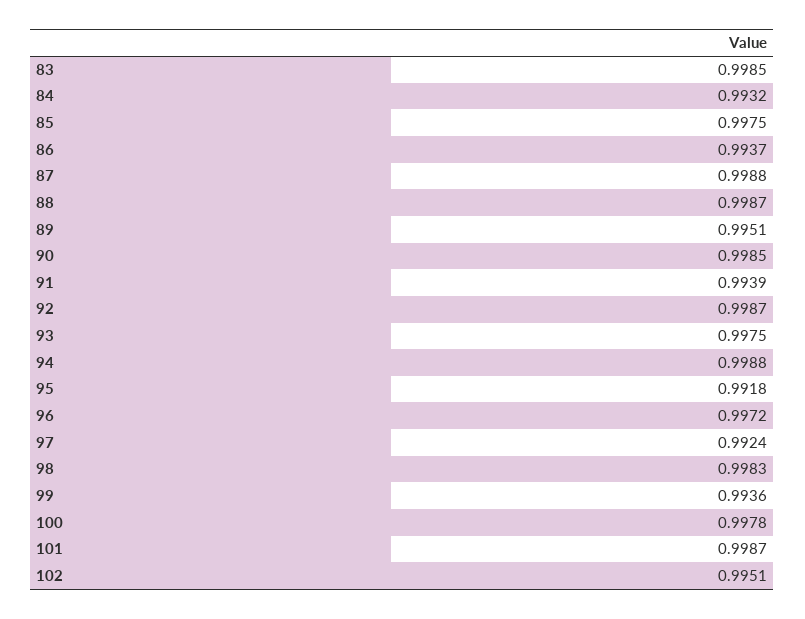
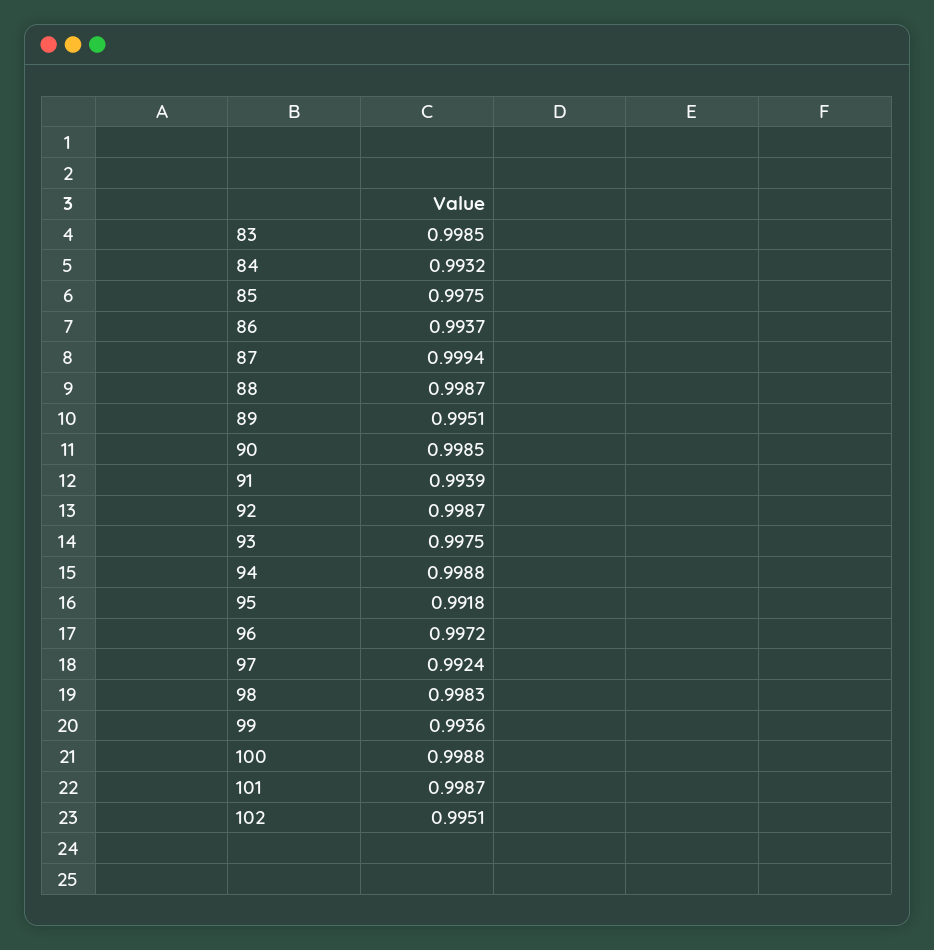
  {
    "83": 0.9985,
    "84": 0.9932,
    "85": 0.9975,
    "86": 0.9937,
-   "87": 0.9988,
+   "87": 0.9994,
    "88": 0.9987,
    "89": 0.9951,
    "90": 0.9985,
    "91": 0.9939,
    "92": 0.9987,
    "93": 0.9975,
    "94": 0.9988,
    "95": 0.9918,
    "96": 0.9972,
    "97": 0.9924,
    "98": 0.9983,
    "99": 0.9936,
-   "100": 0.9978,
+   "100": 0.9988,
    "101": 0.9987,
    "102": 0.9951
  }

